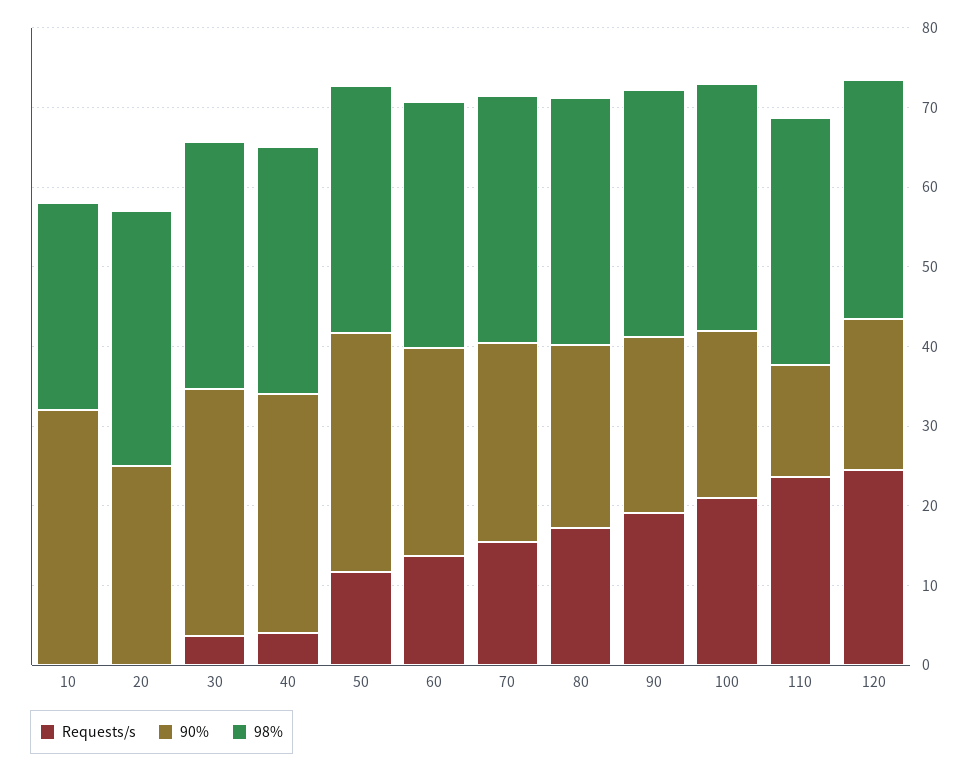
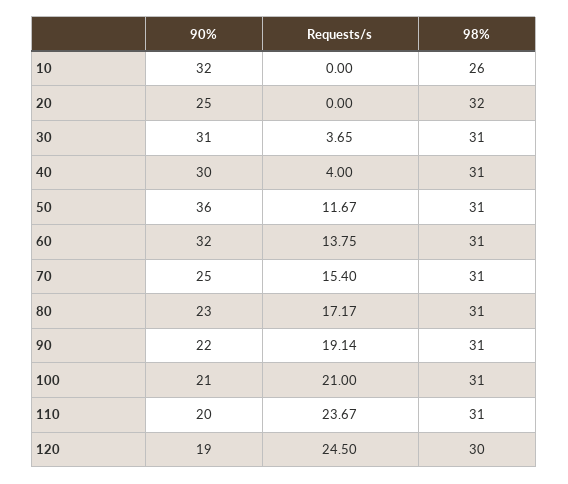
  {
    "Requests/s": {
      "10": 0,
      "20": 0,
      "30": 3.65,
      "40": 4,
      "50": 11.67,
      "60": 13.75,
      "70": 15.4,
      "80": 17.17,
      "90": 19.14,
      "100": 21,
      "110": 23.67,
      "120": 24.5
    },
    "90%": {
      "10": 32,
      "20": 25,
      "30": 31,
      "40": 30,
-     "50": 30,
+     "50": 36,
-     "60": 26,
+     "60": 32,
      "70": 25,
      "80": 23,
      "90": 22,
      "100": 21,
-     "110": 14,
+     "110": 20,
      "120": 19
    },
    "98%": {
      "10": 26,
      "20": 32,
      "30": 31,
      "40": 31,
      "50": 31,
      "60": 31,
      "70": 31,
      "80": 31,
      "90": 31,
      "100": 31,
      "110": 31,
      "120": 30
    }
  }

